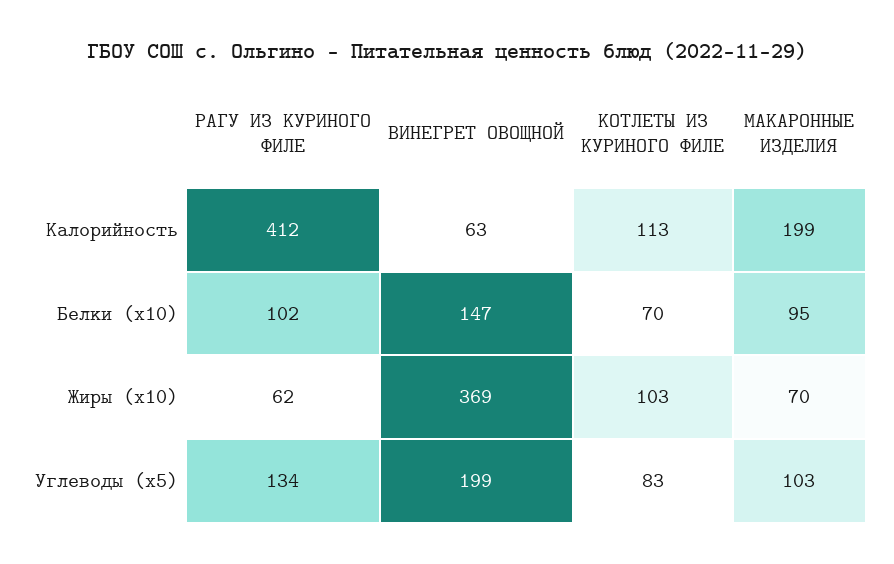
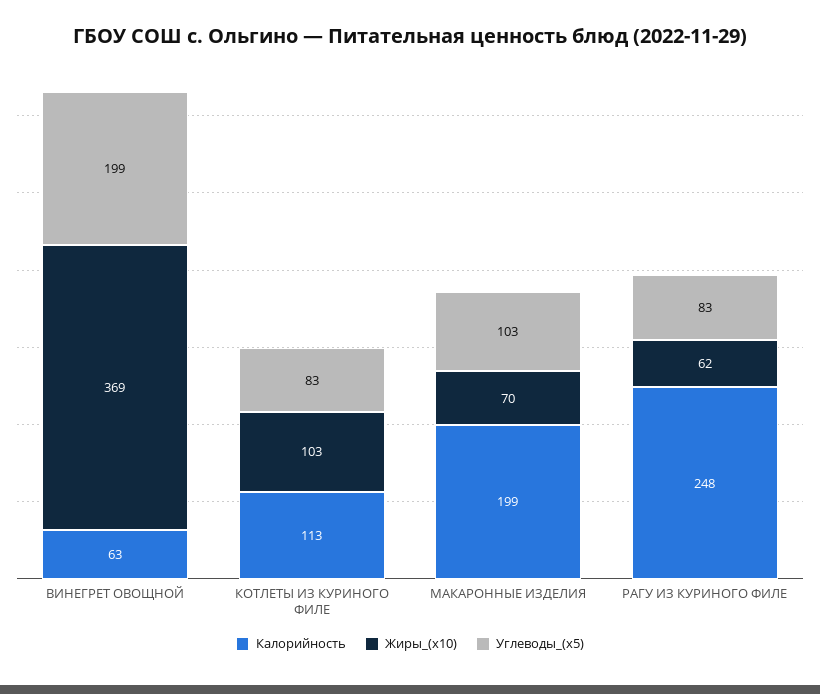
  {
    "Калорийность": {
-     "РАГУ ИЗ КУРИНОГО ФИЛЕ": 412,
+     "РАГУ ИЗ КУРИНОГО ФИЛЕ": 248,
      "ВИНЕГРЕТ ОВОЩНОЙ": 63,
      "КОТЛЕТЫ ИЗ КУРИНОГО ФИЛЕ": 113,
      "МАКАРОННЫЕ ИЗДЕЛИЯ": 199
    },
-   "Белки (x10)": {
-     "РАГУ ИЗ КУРИНОГО ФИЛЕ": 102,
-     "ВИНЕГРЕТ ОВОЩНОЙ": 147,
-     "КОТЛЕТЫ ИЗ КУРИНОГО ФИЛЕ": 70,
-     "МАКАРОННЫЕ ИЗДЕЛИЯ": 95
-   },
    "Жиры (x10)": {
      "РАГУ ИЗ КУРИНОГО ФИЛЕ": 62,
      "ВИНЕГРЕТ ОВОЩНОЙ": 369,
      "КОТЛЕТЫ ИЗ КУРИНОГО ФИЛЕ": 103,
      "МАКАРОННЫЕ ИЗДЕЛИЯ": 70
    },
    "Углеводы (x5)": {
-     "РАГУ ИЗ КУРИНОГО ФИЛЕ": 134,
+     "РАГУ ИЗ КУРИНОГО ФИЛЕ": 83,
      "ВИНЕГРЕТ ОВОЩНОЙ": 199,
      "КОТЛЕТЫ ИЗ КУРИНОГО ФИЛЕ": 83,
      "МАКАРОННЫЕ ИЗДЕЛИЯ": 103
    }
  }

